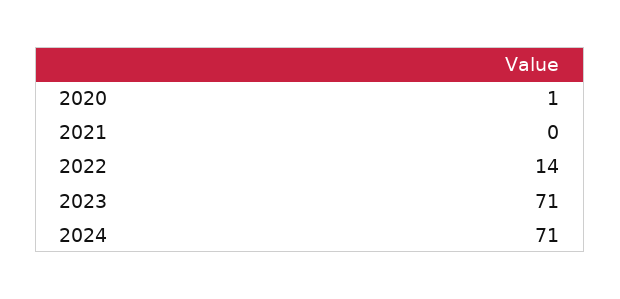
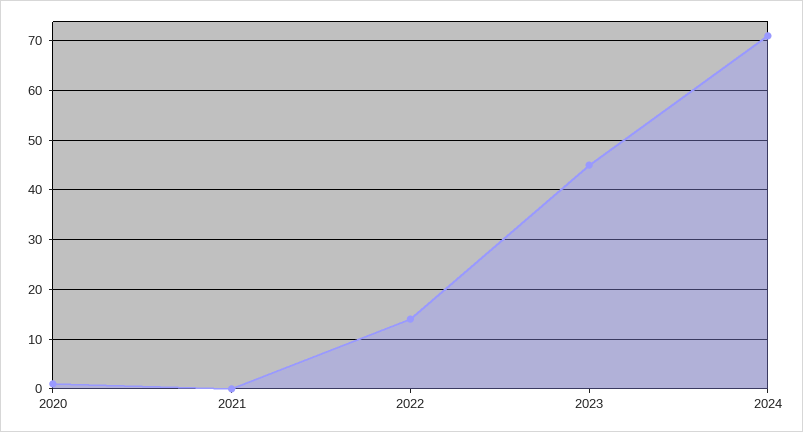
  {
    "2020": 1,
    "2021": 0,
    "2022": 14,
-   "2023": 71,
+   "2023": 45,
    "2024": 71
  }

